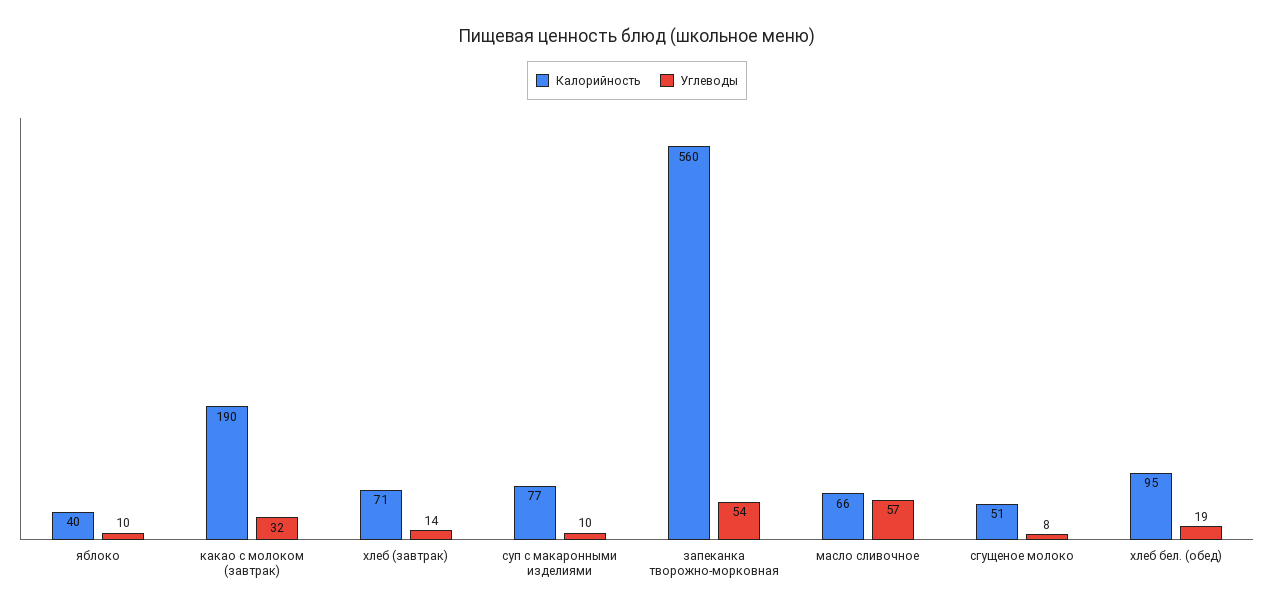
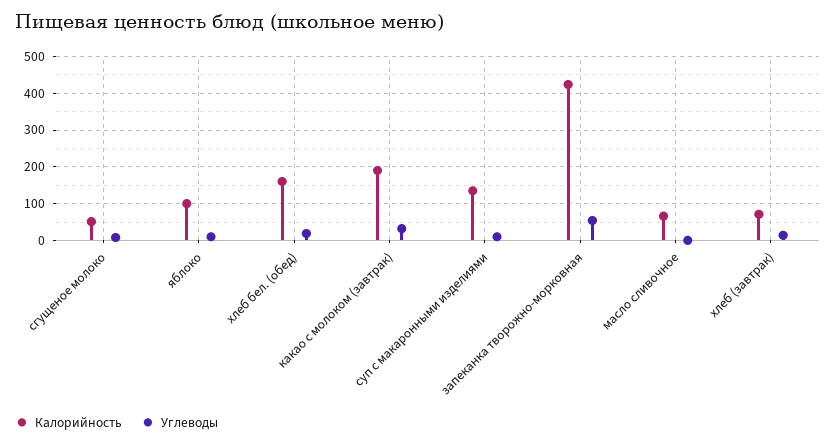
  {
    "Калорийность": {
-     "яблоко": 40,
+     "яблоко": 100,
      "какао с молоком (завтрак)": 190,
      "хлеб (завтрак)": 71,
-     "суп с макаронными изделиями": 77,
+     "суп с макаронными изделиями": 140,
-     "запеканка творожно-морковная": 560,
+     "запеканка творожно-морковная": 420,
      "масло сливочное": 66,
      "сгущеное молоко": 51,
-     "хлеб бел. (обед)": 95
+     "хлеб бел. (обед)": 160
    },
    "Углеводы": {
      "яблоко": 10,
      "какао с молоком (завтрак)": 32,
      "хлеб (завтрак)": 14,
      "суп с макаронными изделиями": 10,
      "запеканка творожно-морковная": 54,
-     "масло сливочное": 57,
+     "масло сливочное": 0,
      "сгущеное молоко": 8,
      "хлеб бел. (обед)": 19
    }
  }

